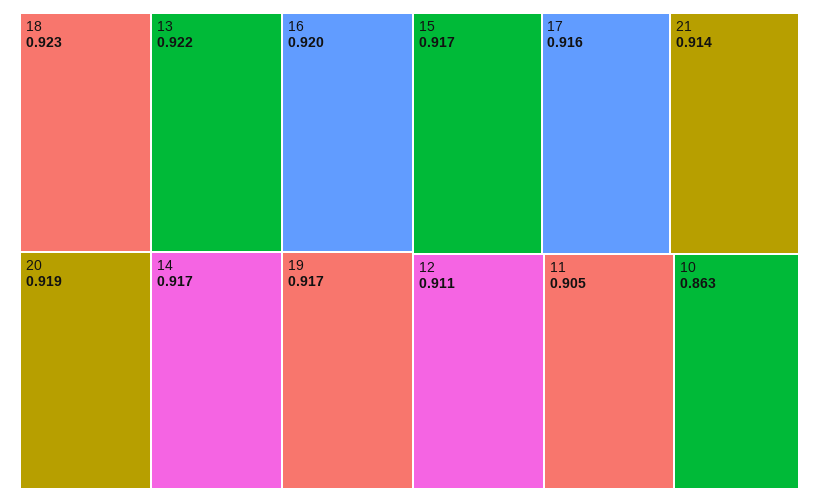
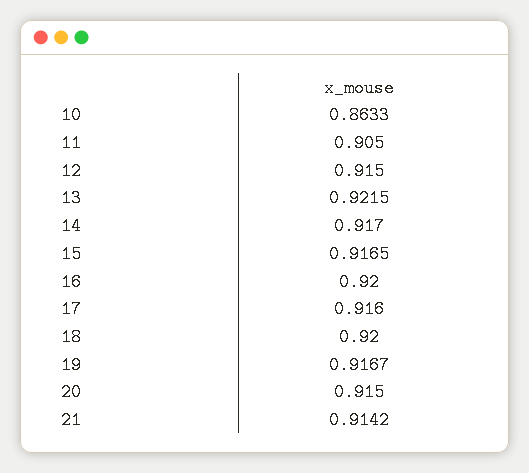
  {
-   "18": 0.923,
+   "18": 0.92,
    "13": 0.9215,
    "16": 0.92,
-   "20": 0.919,
+   "20": 0.915,
    "14": 0.917,
    "19": 0.9167,
    "15": 0.9165,
    "17": 0.916,
    "21": 0.9142,
-   "12": 0.911,
+   "12": 0.915,
    "11": 0.905,
    "10": 0.8633
  }

